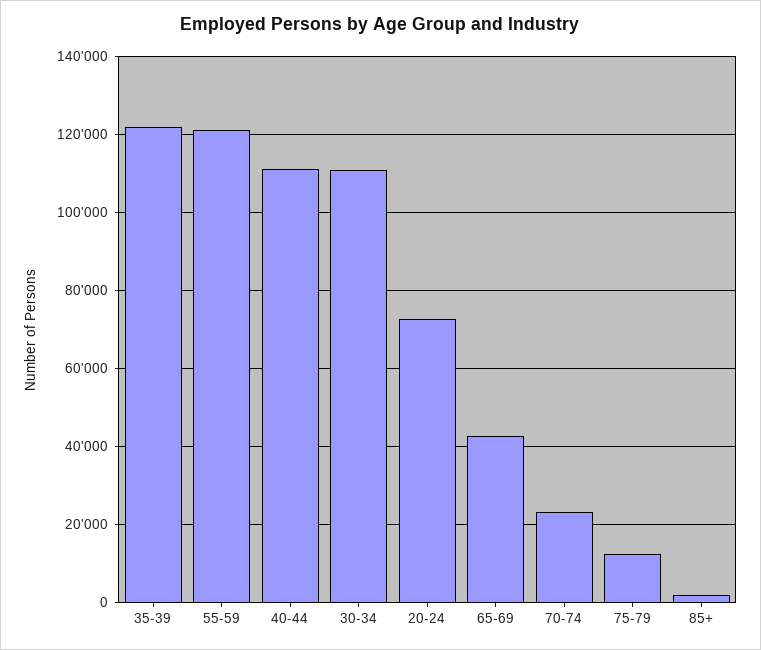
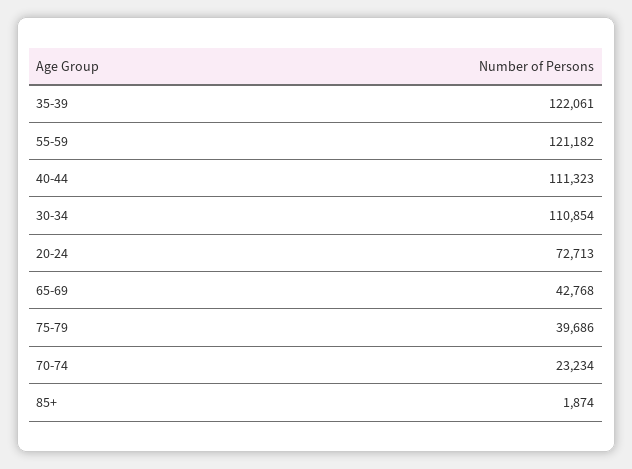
  {
    "35-39": 122061,
    "55-59": 121182,
    "40-44": 111323,
    "30-34": 110854,
    "20-24": 72713,
    "65-69": 42768,
    "70-74": 23234,
-   "75-79": 12000,
+   "75-79": 39686,
    "85+": 1874
  }

